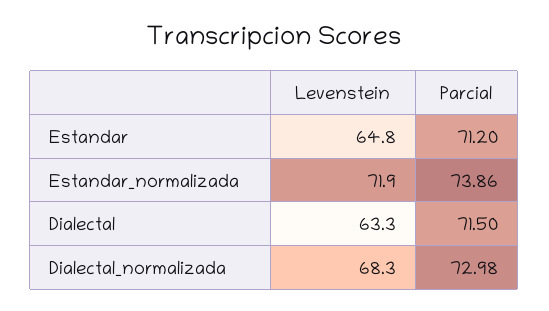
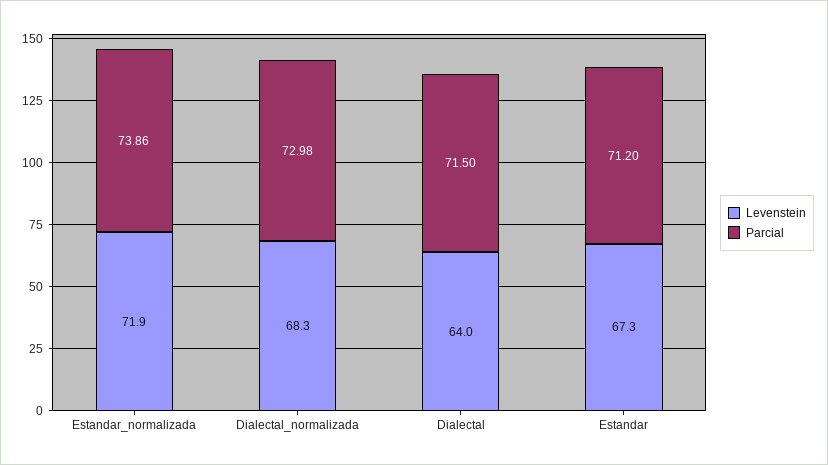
  {
    "Levenstein": {
-     "Estandar": 64.8,
+     "Estandar": 67.3,
      "Estandar_normalizada": 71.9,
-     "Dialectal": 63.3,
+     "Dialectal": 64,
      "Dialectal_normalizada": 68.3
    },
    "Parcial": {
      "Estandar": 71.2,
      "Estandar_normalizada": 73.86,
      "Dialectal": 71.5,
      "Dialectal_normalizada": 72.98
    }
  }

